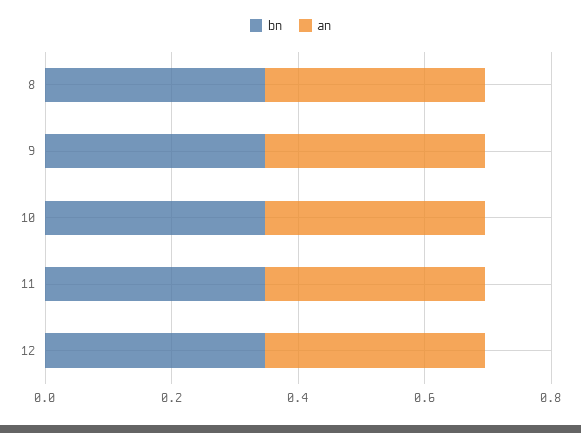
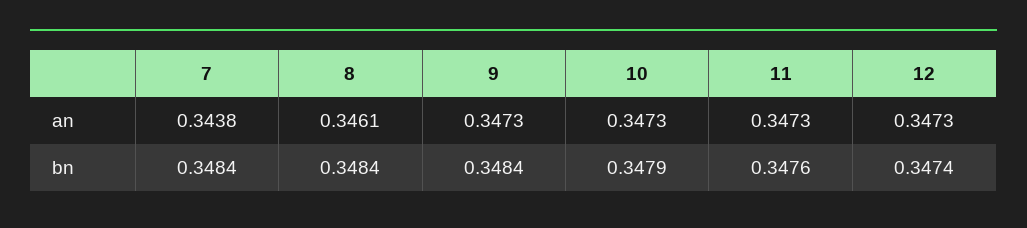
  {
    "bn": {
      "8": 0.3484,
      "9": 0.3484,
      "10": 0.3479,
      "11": 0.3476,
-     "12": 0.3474
+     "12": 0.3474,
+     "7": 0.3484
    },
    "an": {
      "8": 0.3461,
      "9": 0.3473,
      "10": 0.3473,
      "11": 0.3473,
-     "12": 0.3473
+     "12": 0.3473,
+     "7": 0.3438
    }
  }

